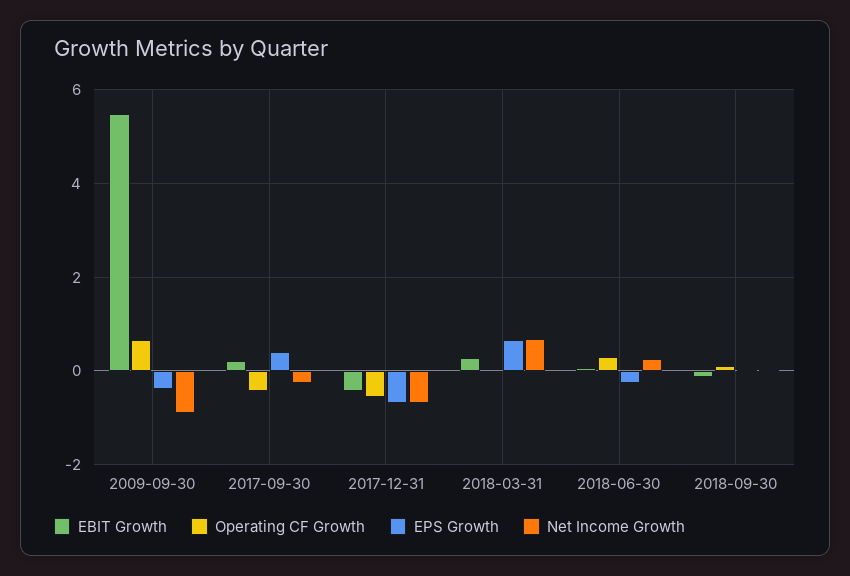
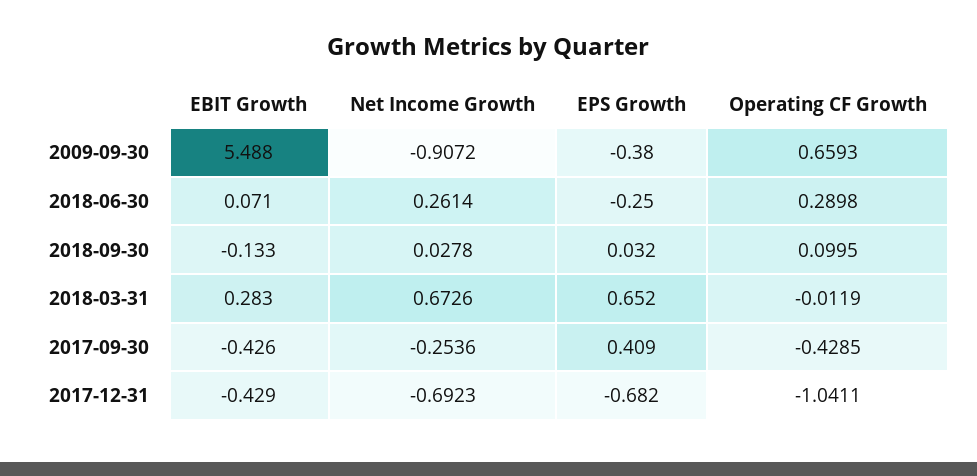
  {
    "EBIT Growth": {
      "2009-09-30": 5.488,
-     "2017-09-30": 0.2,
+     "2017-09-30": -0.426,
      "2017-12-31": -0.429,
      "2018-03-31": 0.283,
      "2018-06-30": 0.071,
      "2018-09-30": -0.133
    },
    "Operating CF Growth": {
      "2009-09-30": 0.6593,
      "2017-09-30": -0.4285,
-     "2017-12-31": -0.6,
+     "2017-12-31": -1.0411,
      "2018-03-31": -0.0119,
      "2018-06-30": 0.2898,
      "2018-09-30": 0.0995
    },
    "EPS Growth": {
      "2009-09-30": -0.38,
      "2017-09-30": 0.409,
      "2017-12-31": -0.682,
      "2018-03-31": 0.652,
      "2018-06-30": -0.25,
      "2018-09-30": 0.032
    },
    "Net Income Growth": {
      "2009-09-30": -0.9072,
      "2017-09-30": -0.2536,
      "2017-12-31": -0.6923,
      "2018-03-31": 0.6726,
      "2018-06-30": 0.2614,
      "2018-09-30": 0.0278
    }
  }

